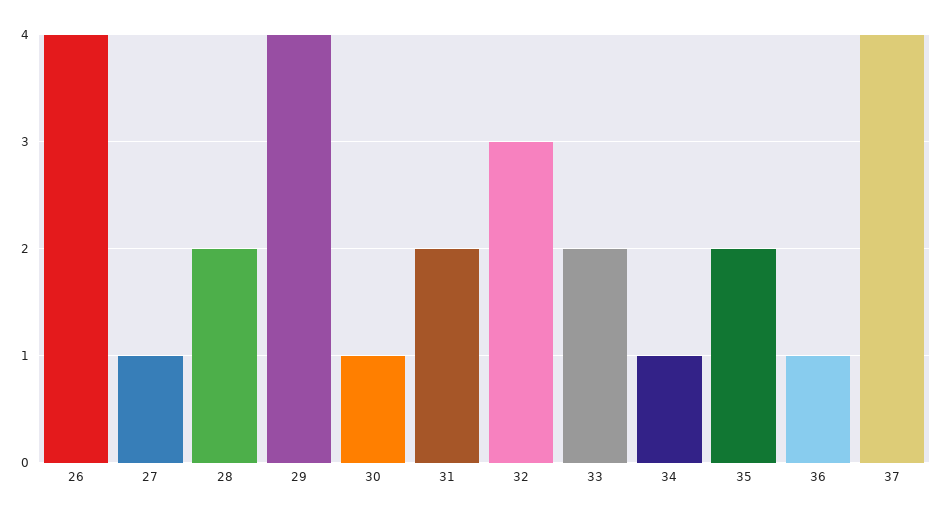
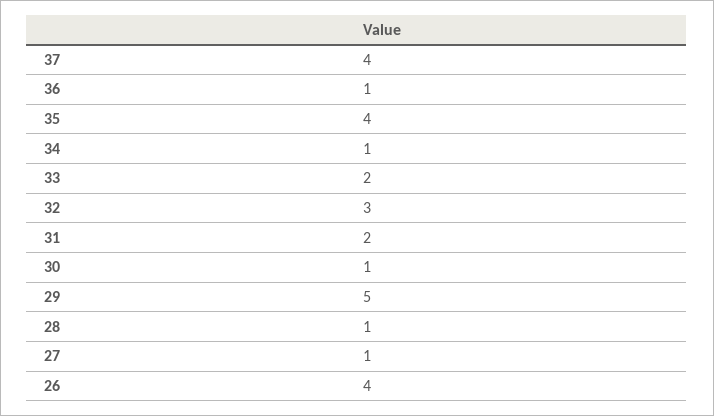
  {
    "26": 4,
    "27": 1,
-   "28": 2,
+   "28": 1,
-   "29": 4,
+   "29": 5,
    "30": 1,
    "31": 2,
    "32": 3,
    "33": 2,
    "34": 1,
-   "35": 2,
+   "35": 4,
    "36": 1,
    "37": 4
  }

